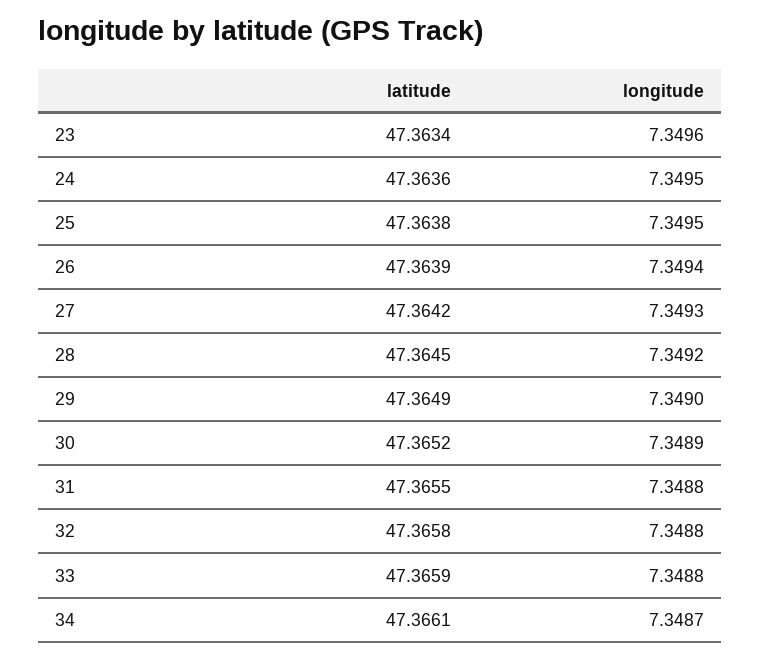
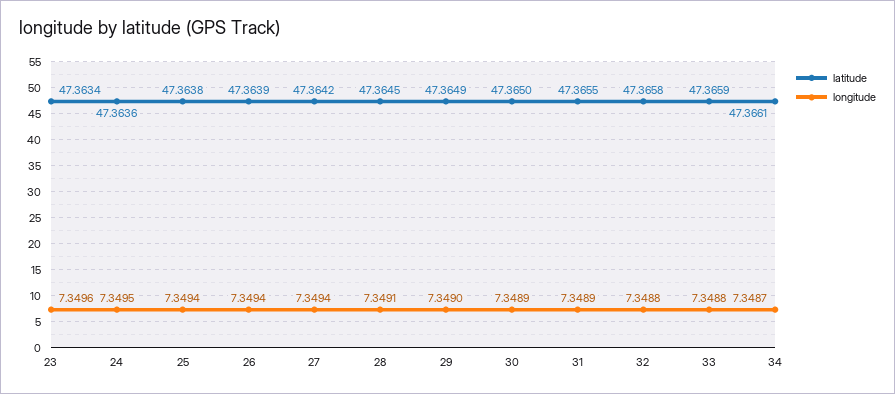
  {
    "latitude": {
      "23": 47.3634,
      "24": 47.3636,
      "25": 47.3638,
      "26": 47.3639,
      "27": 47.3642,
      "28": 47.3645,
      "29": 47.3649,
-     "30": 47.3652,
+     "30": 47.365,
      "31": 47.3655,
      "32": 47.3658,
      "33": 47.3659,
      "34": 47.3661
    },
    "longitude": {
      "23": 7.3496,
      "24": 7.3495,
-     "25": 7.3495,
+     "25": 7.3494,
      "26": 7.3494,
-     "27": 7.3493,
+     "27": 7.3494,
-     "28": 7.3492,
+     "28": 7.3491,
      "29": 7.349,
      "30": 7.3489,
-     "31": 7.3488,
+     "31": 7.3489,
      "32": 7.3488,
      "33": 7.3488,
      "34": 7.3487
    }
  }

